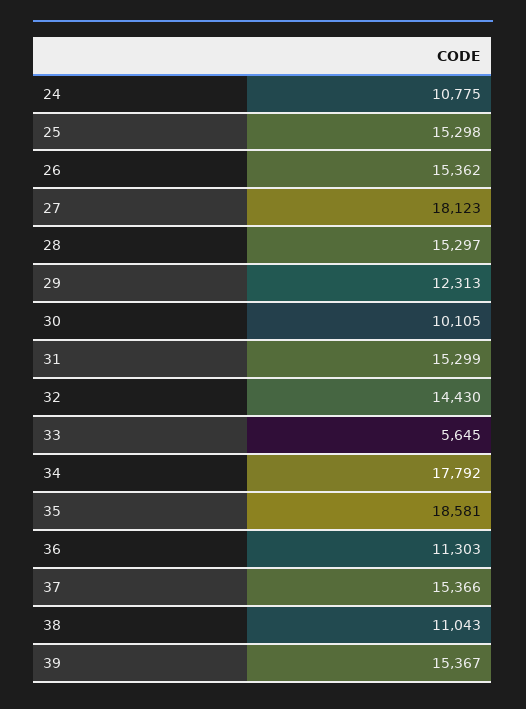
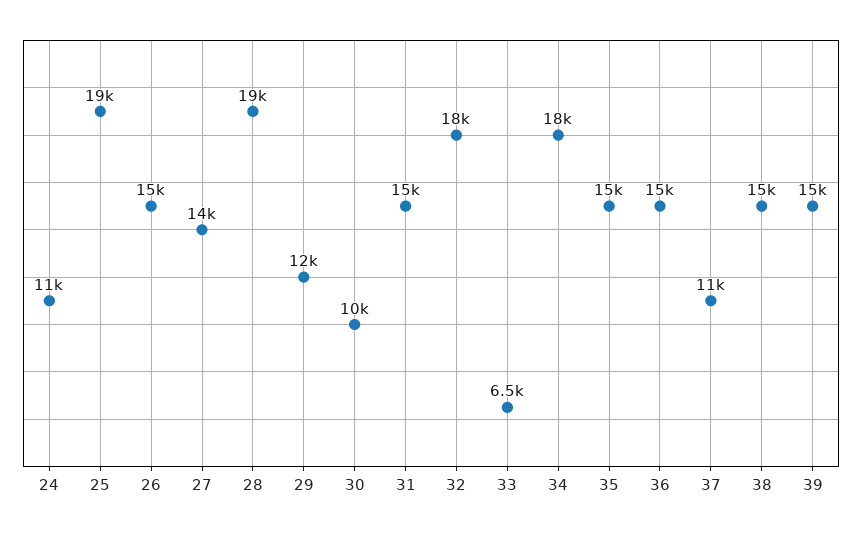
  {
    "24": 10775,
-   "25": 15298,
+   "25": 19000,
    "26": 15362,
-   "27": 18123,
+   "27": 14000,
-   "28": 15297,
+   "28": 19000,
    "29": 12313,
    "30": 10105,
    "31": 15299,
-   "32": 14430,
+   "32": 18000,
-   "33": 5645,
+   "33": 6500,
    "34": 17792,
-   "35": 18581,
+   "35": 15000,
-   "36": 11303,
+   "36": 15000,
-   "37": 15366,
+   "37": 11000,
-   "38": 11043,
+   "38": 15000,
    "39": 15367
  }

